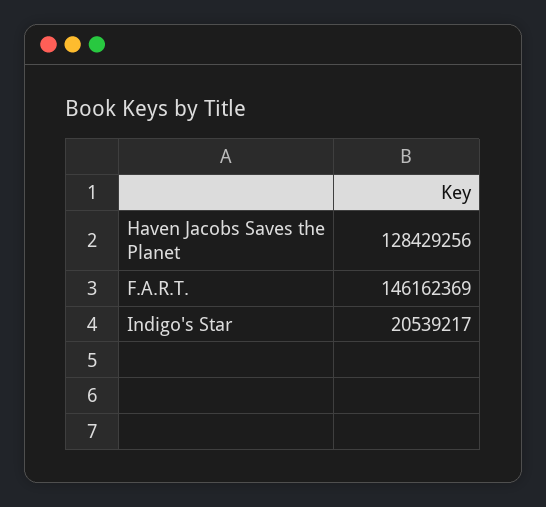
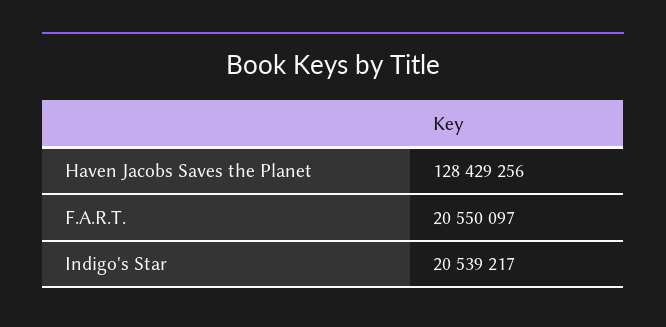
  {
    "Haven Jacobs Saves the Planet": 128429256,
-   "F.A.R.T.": 146162369,
+   "F.A.R.T.": 20550097,
    "Indigo's Star": 20539217
  }

